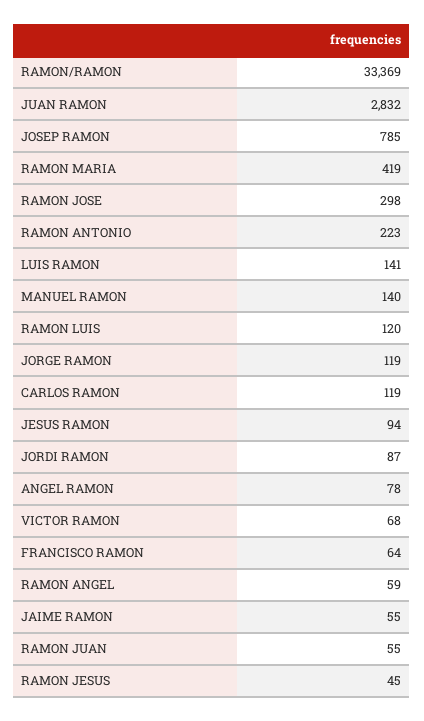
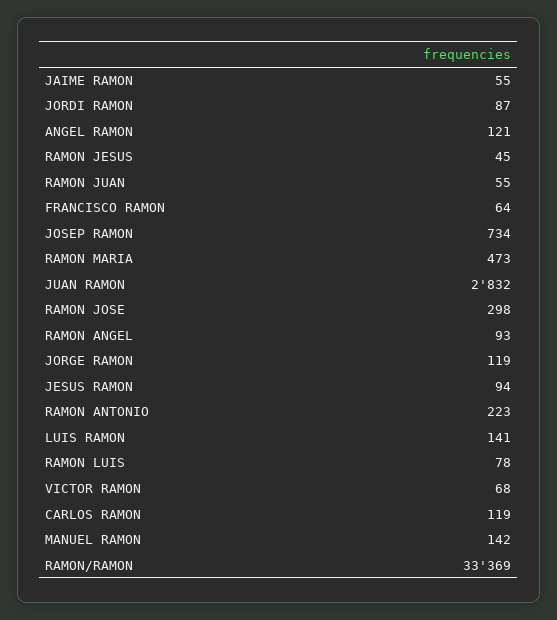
  {
    "RAMON/RAMON": 33369,
    "JUAN RAMON": 2832,
-   "JOSEP RAMON": 785,
+   "JOSEP RAMON": 734,
-   "RAMON MARIA": 419,
+   "RAMON MARIA": 473,
    "RAMON JOSE": 298,
    "RAMON ANTONIO": 223,
    "LUIS RAMON": 141,
-   "MANUEL RAMON": 140,
+   "MANUEL RAMON": 142,
-   "RAMON LUIS": 120,
+   "RAMON LUIS": 78,
    "JORGE RAMON": 119,
    "CARLOS RAMON": 119,
    "JESUS RAMON": 94,
    "JORDI RAMON": 87,
-   "ANGEL RAMON": 78,
+   "ANGEL RAMON": 121,
    "VICTOR RAMON": 68,
    "FRANCISCO RAMON": 64,
-   "RAMON ANGEL": 59,
+   "RAMON ANGEL": 93,
    "JAIME RAMON": 55,
    "RAMON JUAN": 55,
    "RAMON JESUS": 45
  }

